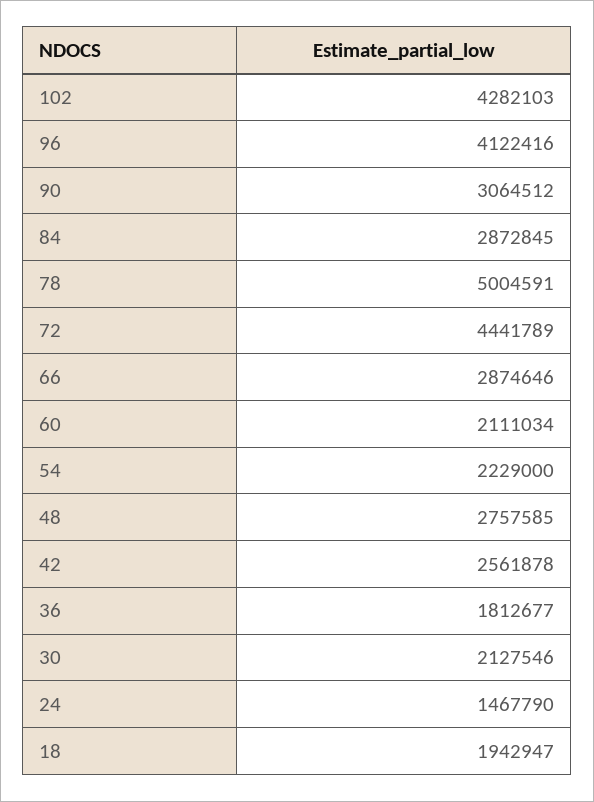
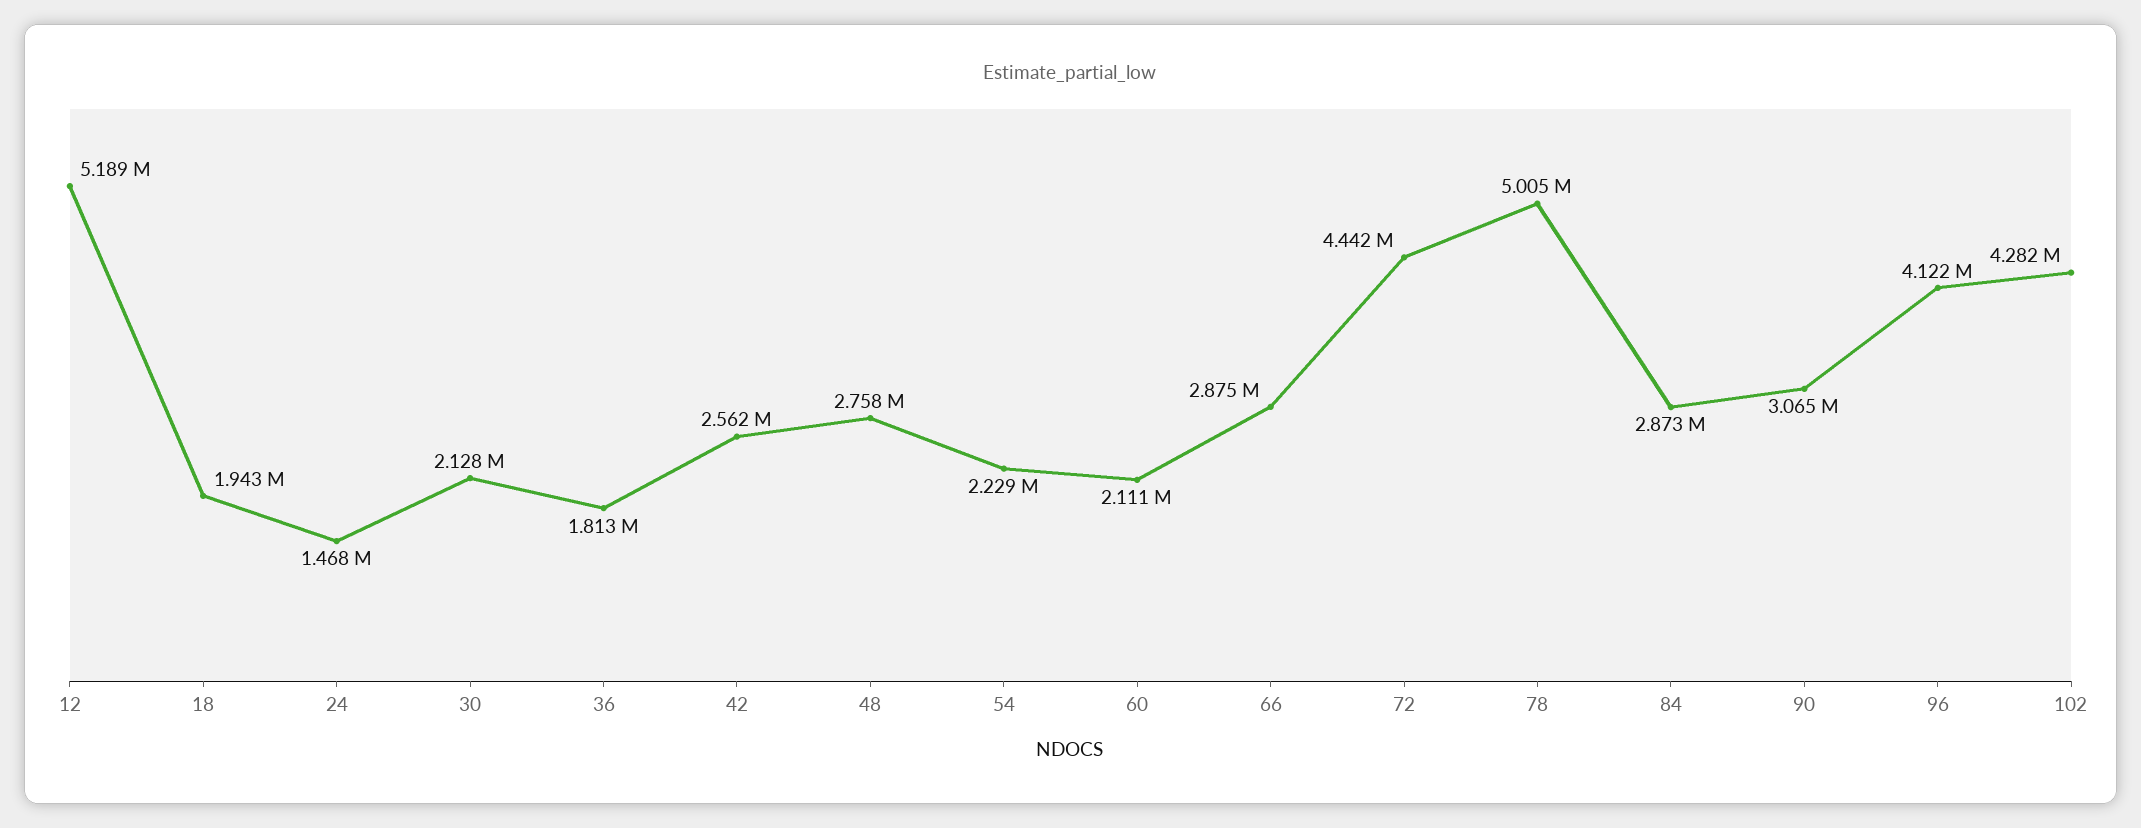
  {
    "102": 4282103,
    "96": 4122416,
    "90": 3064512,
    "84": 2872845,
    "78": 5004591,
    "72": 4441789,
    "66": 2874646,
    "60": 2111034,
    "54": 2229000,
    "48": 2757585,
    "42": 2561878,
    "36": 1812677,
    "30": 2127546,
    "24": 1467790,
-   "18": 1942947
+   "18": 1942947,
+   "12": 5189000
  }

